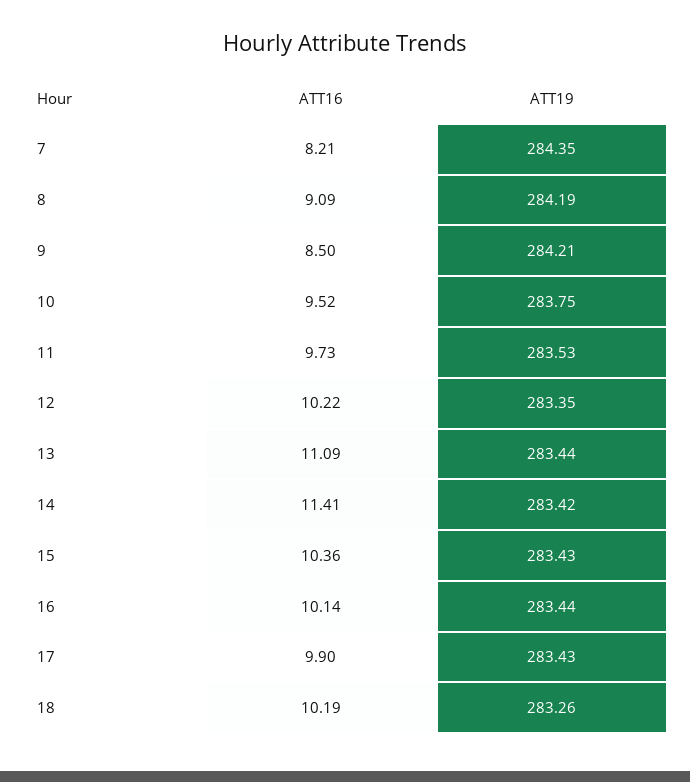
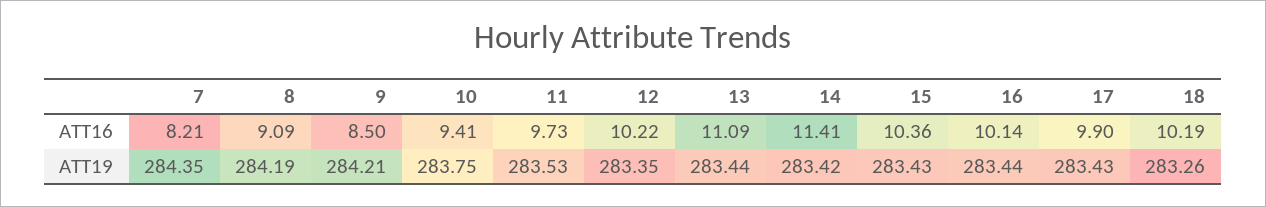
  {
    "ATT16": {
      "7": 8.21,
      "8": 9.09,
      "9": 8.5,
-     "10": 9.52,
+     "10": 9.41,
      "11": 9.73,
      "12": 10.22,
      "13": 11.09,
      "14": 11.41,
      "15": 10.36,
      "16": 10.14,
      "17": 9.9,
      "18": 10.19
    },
    "ATT19": {
      "7": 284.35,
      "8": 284.19,
      "9": 284.21,
      "10": 283.75,
      "11": 283.53,
      "12": 283.35,
      "13": 283.44,
      "14": 283.42,
      "15": 283.43,
      "16": 283.44,
      "17": 283.43,
      "18": 283.26
    }
  }

